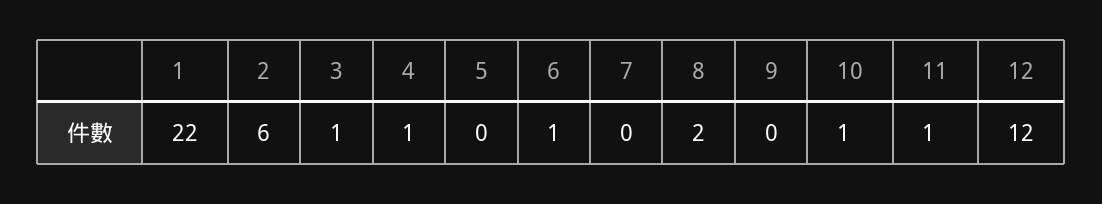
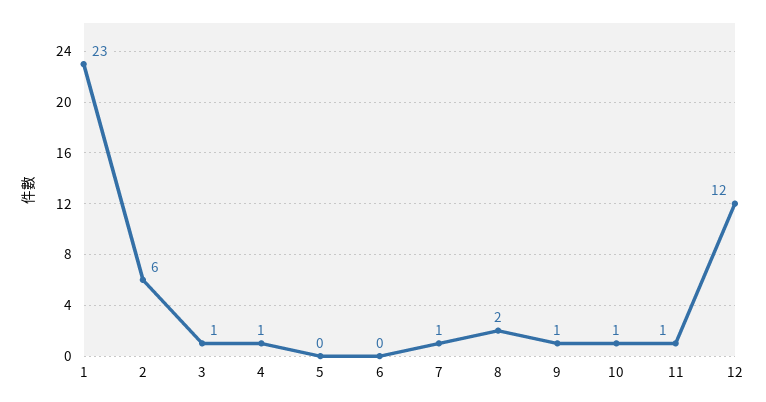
  {
-   "1": 22,
+   "1": 23,
    "2": 6,
    "3": 1,
    "4": 1,
    "5": 0,
-   "6": 1,
+   "6": 0,
-   "7": 0,
+   "7": 1,
    "8": 2,
-   "9": 0,
+   "9": 1,
    "10": 1,
    "11": 1,
    "12": 12
  }

